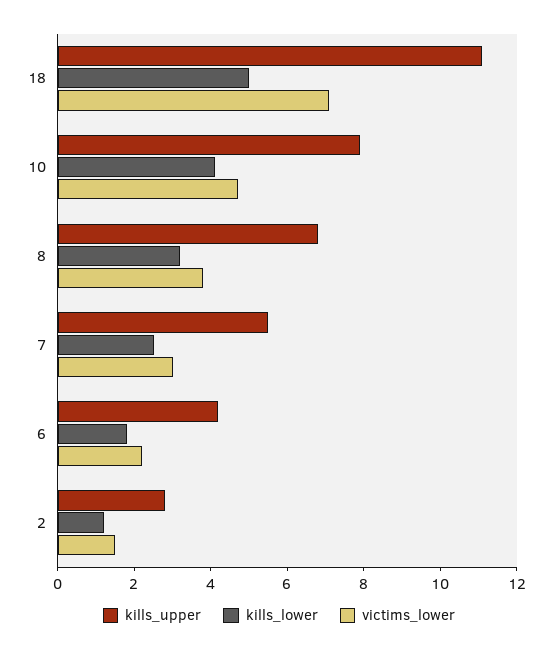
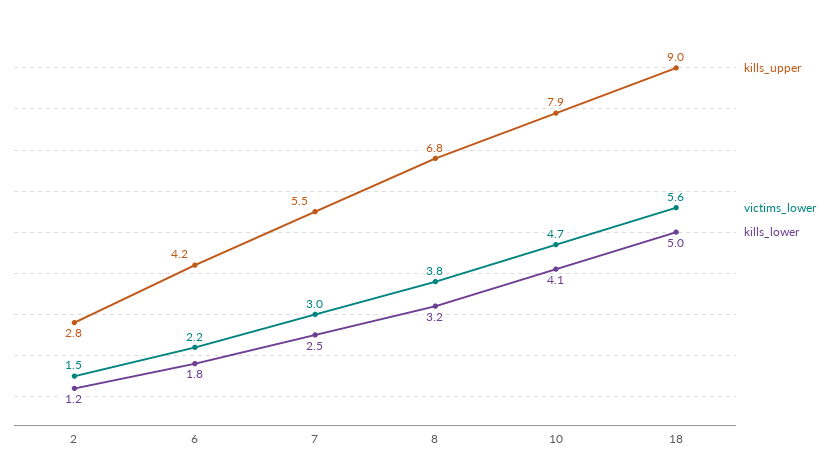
  {
    "kills_upper": {
-     "18": 11,
+     "18": 9,
      "10": 7.9,
      "8": 6.8,
      "7": 5.5,
      "6": 4.2,
      "2": 2.8
    },
    "kills_lower": {
      "18": 5,
      "10": 4.1,
      "8": 3.2,
      "7": 2.5,
      "6": 1.8,
      "2": 1.2
    },
    "victims_lower": {
-     "18": 7,
+     "18": 5.6,
      "10": 4.7,
      "8": 3.8,
      "7": 3,
      "6": 2.2,
      "2": 1.5
    }
  }

